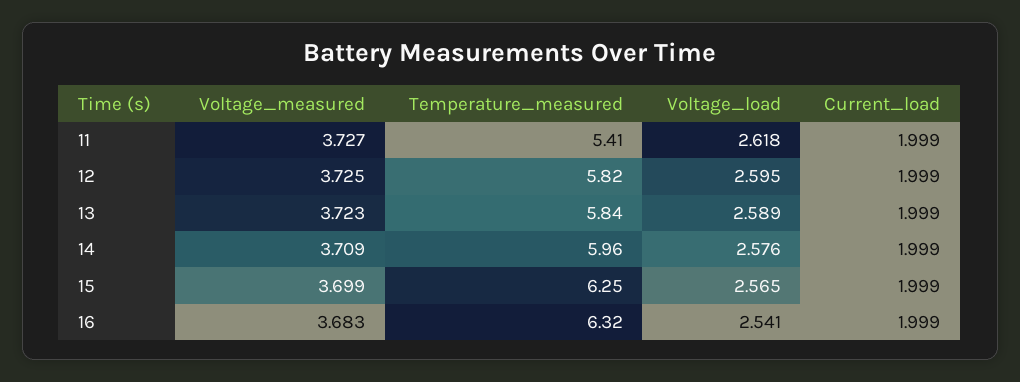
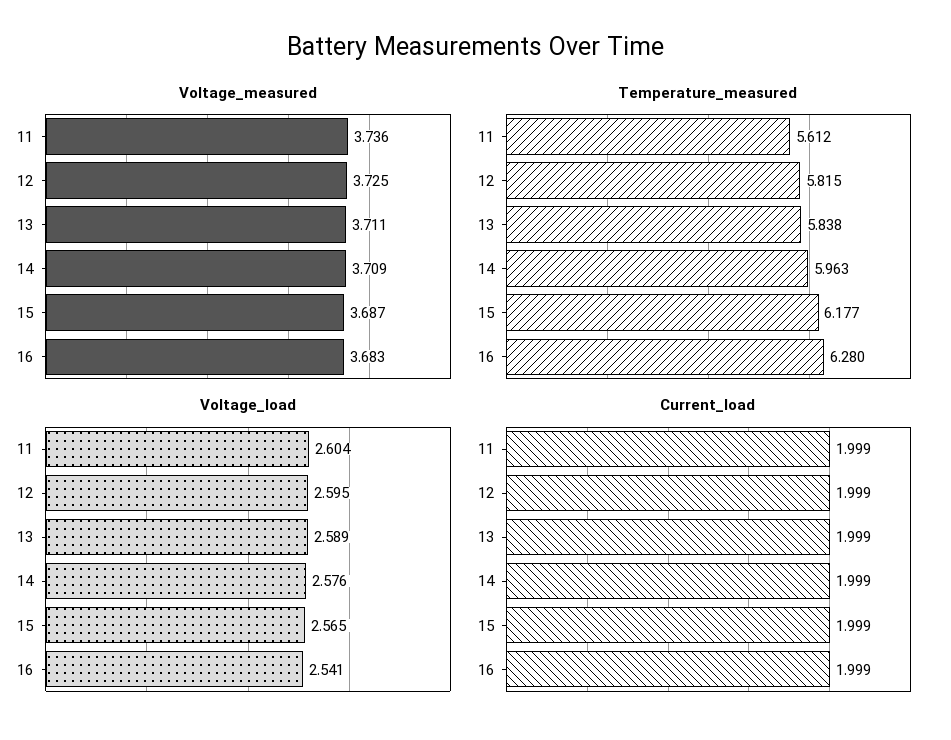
  {
    "Voltage_measured": {
-     "11": 3.727,
+     "11": 3.736,
      "12": 3.725,
-     "13": 3.723,
+     "13": 3.711,
      "14": 3.709,
-     "15": 3.699,
+     "15": 3.687,
      "16": 3.683
    },
    "Temperature_measured": {
-     "11": 5.41,
+     "11": 5.612,
      "12": 5.815,
      "13": 5.838,
      "14": 5.963,
-     "15": 6.25,
+     "15": 6.177,
-     "16": 6.32
+     "16": 6.28
    },
    "Voltage_load": {
-     "11": 2.618,
+     "11": 2.604,
      "12": 2.595,
      "13": 2.589,
      "14": 2.576,
      "15": 2.565,
      "16": 2.541
    },
    "Current_load": {
      "11": 1.999,
      "12": 1.999,
      "13": 1.999,
      "14": 1.999,
      "15": 1.999,
      "16": 1.999
    }
  }

